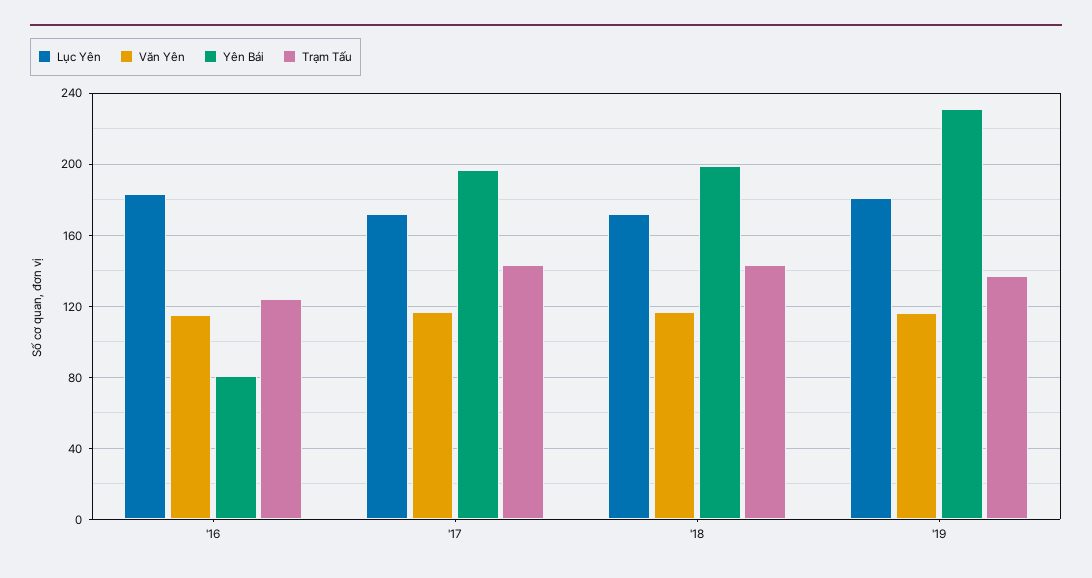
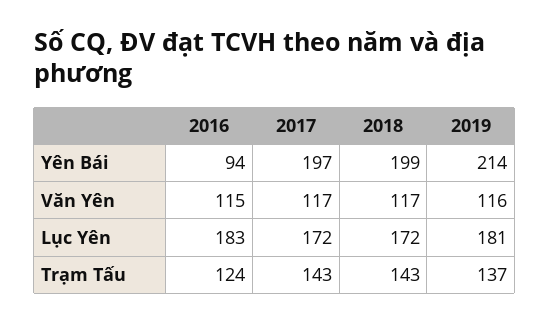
  {
    "Lục Yên": {
      "'16": 183,
      "'17": 172,
      "'18": 172,
      "'19": 181
    },
    "Văn Yên": {
      "'16": 115,
      "'17": 117,
      "'18": 117,
      "'19": 116
    },
    "Yên Bái": {
-     "'16": 80,
+     "'16": 94,
      "'17": 197,
      "'18": 199,
-     "'19": 230
+     "'19": 214
    },
    "Trạm Tấu": {
      "'16": 124,
      "'17": 143,
      "'18": 143,
      "'19": 137
    }
  }

